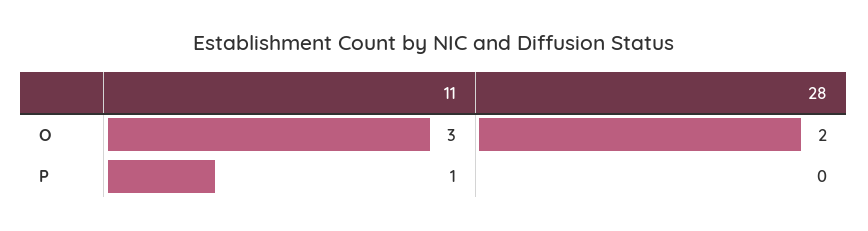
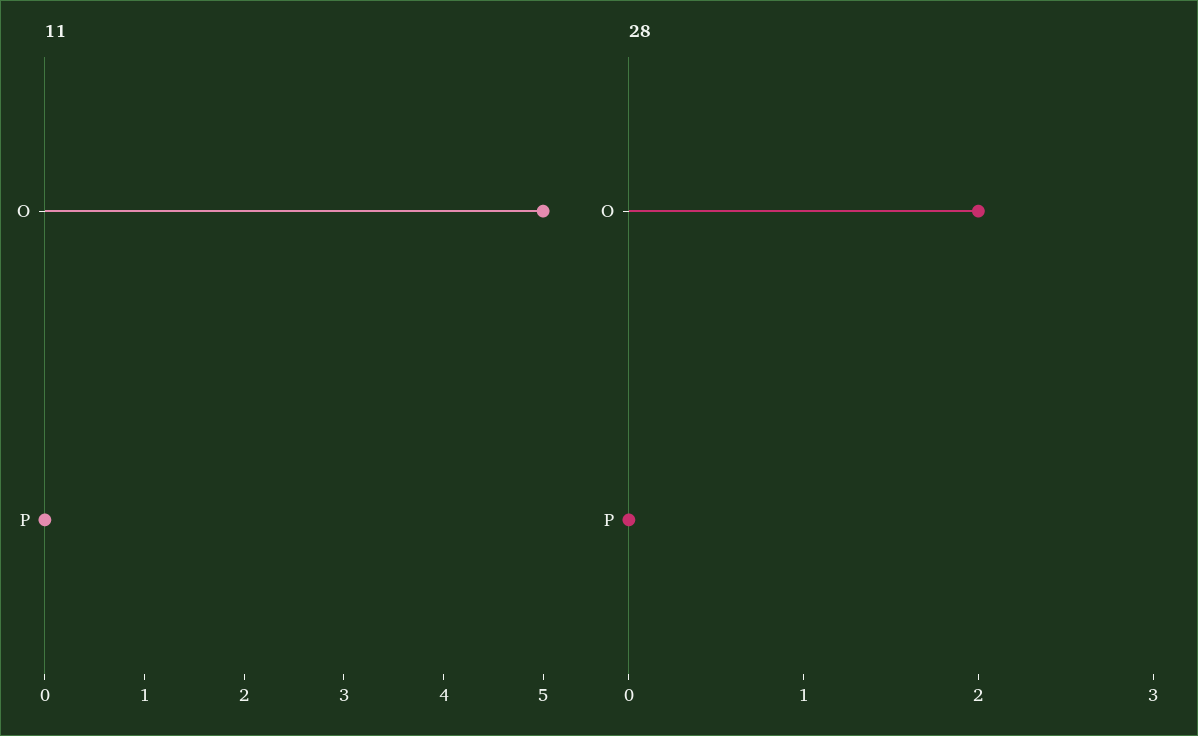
  {
    "11": {
-     "O": 3,
+     "O": 5,
-     "P": 1
+     "P": 0
    },
    "28": {
      "O": 2,
      "P": 0
    }
  }

